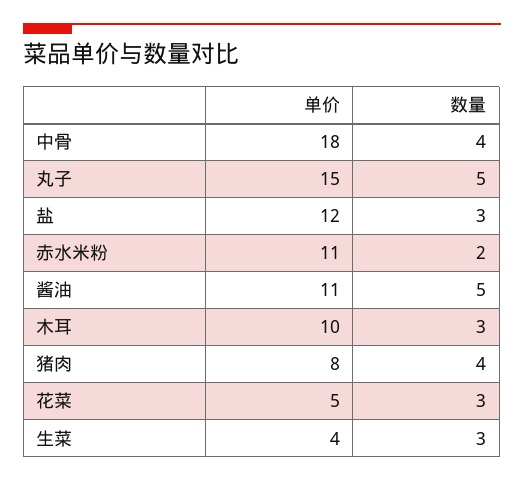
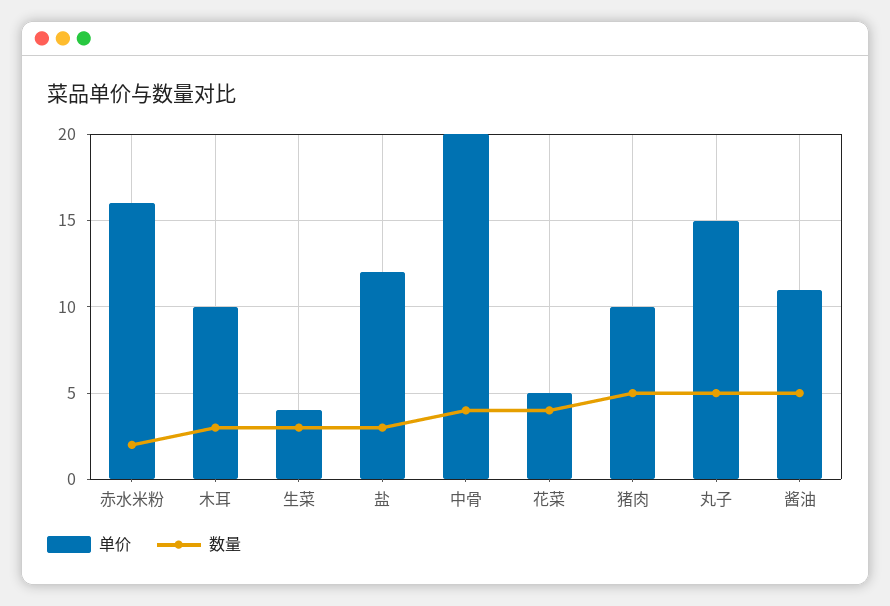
  {
    "单价": {
-     "中骨": 18,
+     "中骨": 20,
      "丸子": 15,
      "盐": 12,
-     "赤水米粉": 11,
+     "赤水米粉": 16,
      "酱油": 11,
      "木耳": 10,
-     "猪肉": 8,
+     "猪肉": 10,
      "花菜": 5,
      "生菜": 4
    },
    "数量": {
      "中骨": 4,
      "丸子": 5,
      "盐": 3,
      "赤水米粉": 2,
      "酱油": 5,
      "木耳": 3,
-     "猪肉": 4,
+     "猪肉": 5,
-     "花菜": 3,
+     "花菜": 4,
      "生菜": 3
    }
  }

